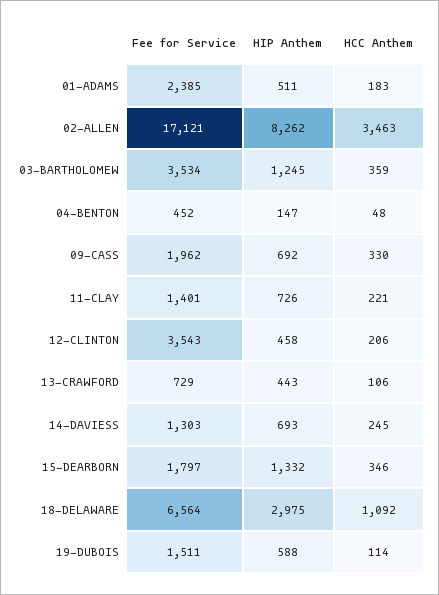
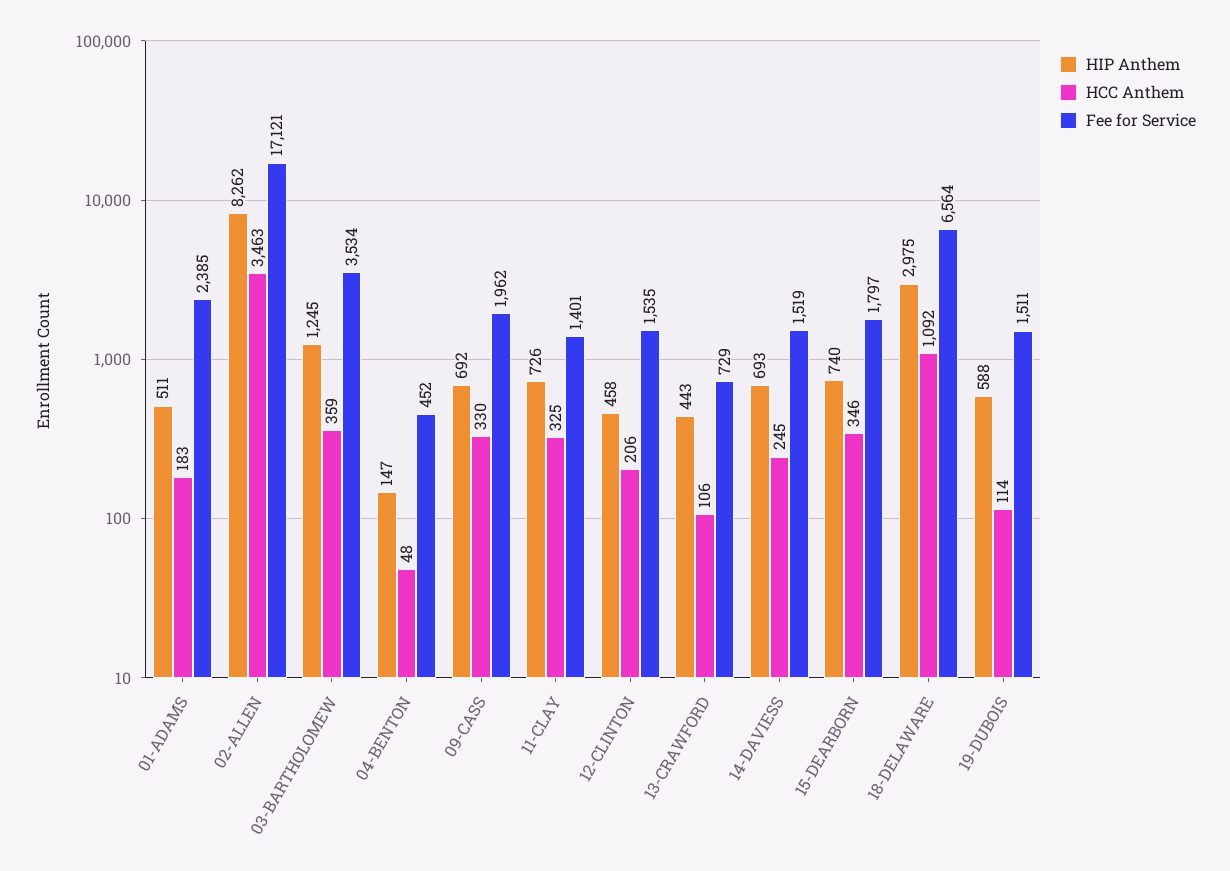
  {
    "Fee for Service": {
      "01-ADAMS": 2385,
      "02-ALLEN": 17121,
      "03-BARTHOLOMEW": 3534,
      "04-BENTON": 452,
      "09-CASS": 1962,
      "11-CLAY": 1401,
-     "12-CLINTON": 3543,
+     "12-CLINTON": 1535,
      "13-CRAWFORD": 729,
-     "14-DAVIESS": 1303,
+     "14-DAVIESS": 1519,
      "15-DEARBORN": 1797,
      "18-DELAWARE": 6564,
      "19-DUBOIS": 1511
    },
    "HIP Anthem": {
      "01-ADAMS": 511,
      "02-ALLEN": 8262,
      "03-BARTHOLOMEW": 1245,
      "04-BENTON": 147,
      "09-CASS": 692,
      "11-CLAY": 726,
      "12-CLINTON": 458,
      "13-CRAWFORD": 443,
      "14-DAVIESS": 693,
-     "15-DEARBORN": 1332,
+     "15-DEARBORN": 740,
      "18-DELAWARE": 2975,
      "19-DUBOIS": 588
    },
    "HCC Anthem": {
      "01-ADAMS": 183,
      "02-ALLEN": 3463,
      "03-BARTHOLOMEW": 359,
      "04-BENTON": 48,
      "09-CASS": 330,
-     "11-CLAY": 221,
+     "11-CLAY": 325,
      "12-CLINTON": 206,
      "13-CRAWFORD": 106,
      "14-DAVIESS": 245,
      "15-DEARBORN": 346,
      "18-DELAWARE": 1092,
      "19-DUBOIS": 114
    }
  }

